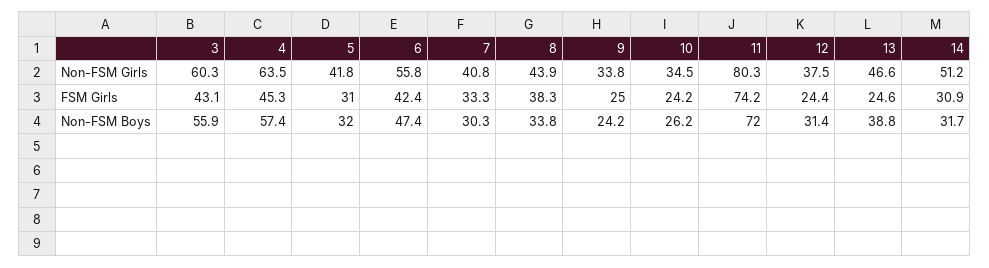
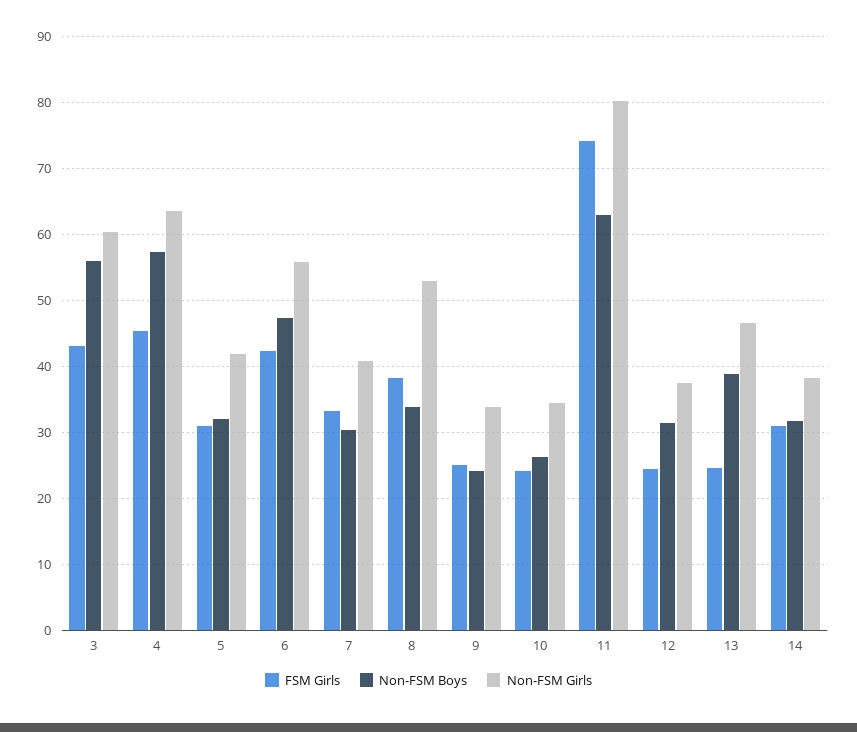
  {
    "Non-FSM Girls": {
      "3": 60.3,
      "4": 63.5,
      "5": 41.8,
      "6": 55.8,
      "7": 40.8,
-     "8": 43.9,
+     "8": 53,
      "9": 33.8,
      "10": 34.5,
      "11": 80.3,
      "12": 37.5,
      "13": 46.6,
-     "14": 51.2
+     "14": 38
    },
    "FSM Girls": {
      "3": 43.1,
      "4": 45.3,
      "5": 31,
      "6": 42.4,
      "7": 33.3,
      "8": 38.3,
      "9": 25,
      "10": 24.2,
      "11": 74.2,
      "12": 24.4,
      "13": 24.6,
      "14": 30.9
    },
    "Non-FSM Boys": {
      "3": 55.9,
      "4": 57.4,
      "5": 32,
      "6": 47.4,
      "7": 30.3,
      "8": 33.8,
      "9": 24.2,
      "10": 26.2,
-     "11": 72,
+     "11": 63,
      "12": 31.4,
      "13": 38.8,
      "14": 31.7
    }
  }

